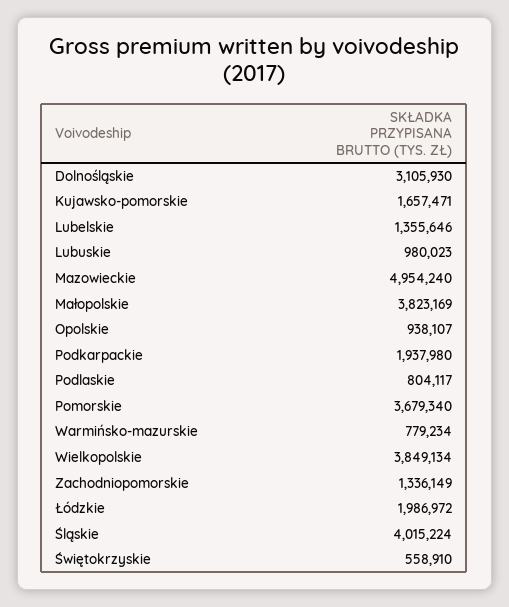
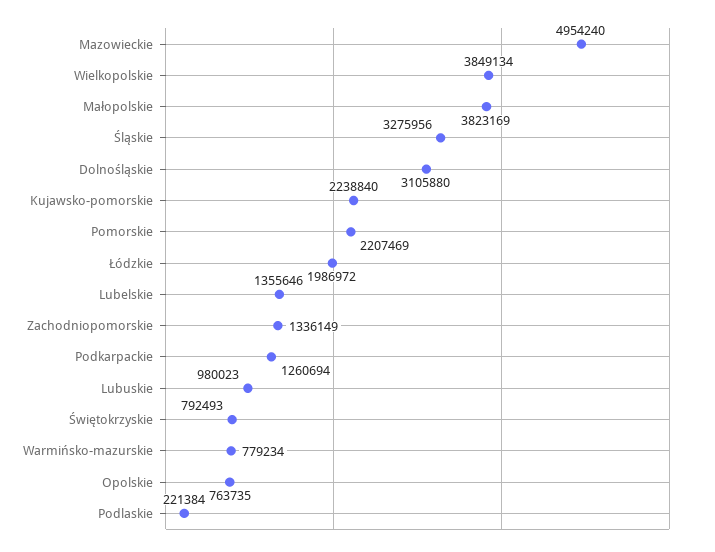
  {
-   "Dolnośląskie": 3105930,
+   "Dolnośląskie": 3105880,
-   "Kujawsko-pomorskie": 1657471,
+   "Kujawsko-pomorskie": 2238840,
    "Lubelskie": 1355646,
    "Lubuskie": 980023,
    "Mazowieckie": 4954240,
    "Małopolskie": 3823169,
-   "Opolskie": 938107,
+   "Opolskie": 763735,
-   "Podkarpackie": 1937980,
+   "Podkarpackie": 1260694,
-   "Podlaskie": 804117,
+   "Podlaskie": 221384,
-   "Pomorskie": 3679340,
+   "Pomorskie": 2207469,
    "Warmińsko-mazurskie": 779234,
    "Wielkopolskie": 3849134,
    "Zachodniopomorskie": 1336149,
    "Łódzkie": 1986972,
-   "Śląskie": 4015224,
+   "Śląskie": 3275956,
-   "Świętokrzyskie": 558910
+   "Świętokrzyskie": 792493
  }

